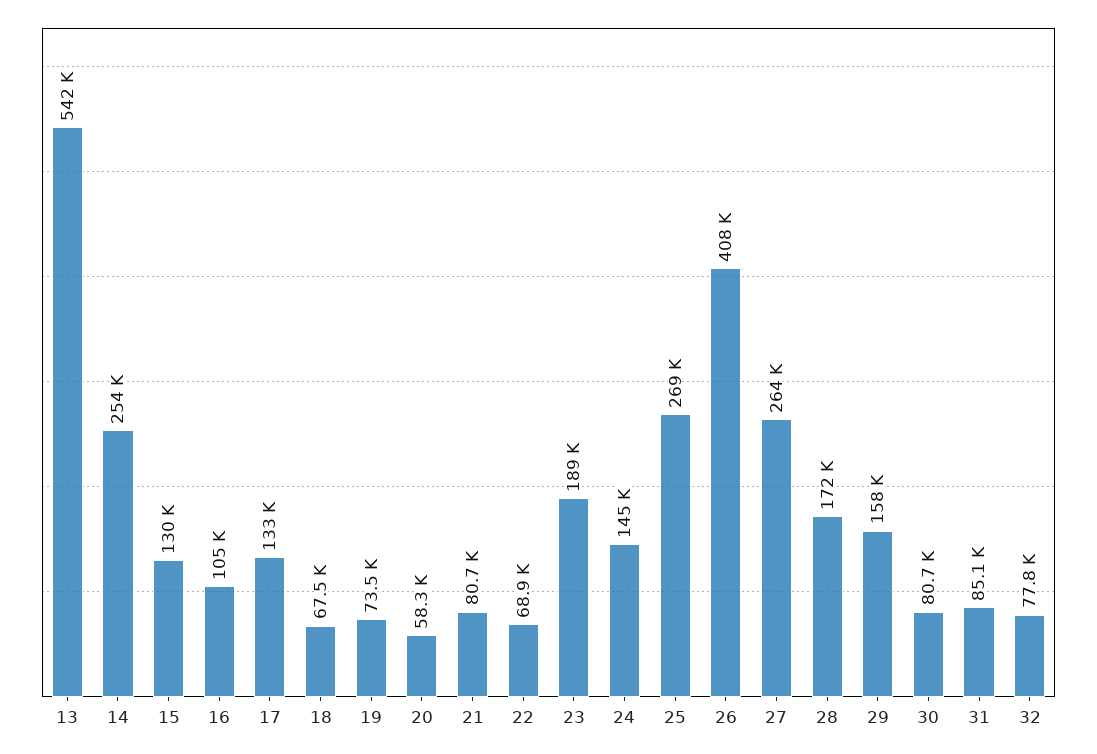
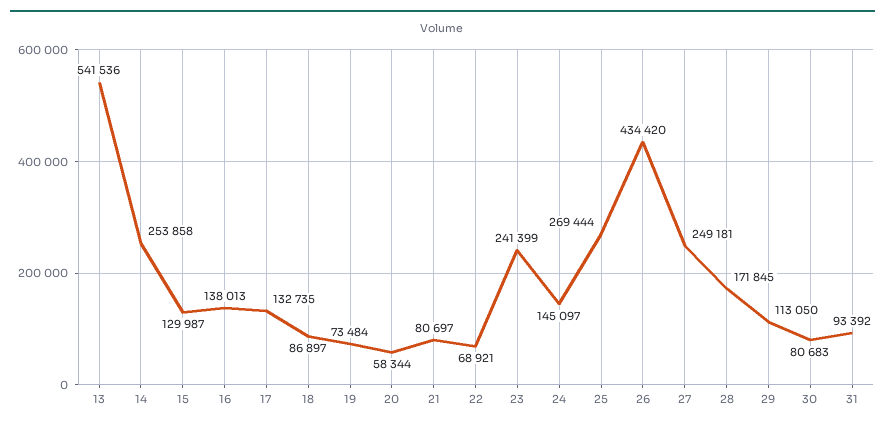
  {
    "13": 541536,
    "14": 253858,
    "15": 129987,
-   "16": 105000,
+   "16": 138013,
    "17": 132735,
-   "18": 67500,
+   "18": 86897,
    "19": 73484,
    "20": 58344,
    "21": 80697,
    "22": 68921,
-   "23": 189000,
+   "23": 241399,
    "24": 145097,
    "25": 269444,
-   "26": 408000,
+   "26": 434420,
-   "27": 264000,
+   "27": 249181,
    "28": 171845,
-   "29": 158000,
+   "29": 113050,
    "30": 80683,
-   "31": 85100,
+   "31": 93392
-   "32": 77800
  }

